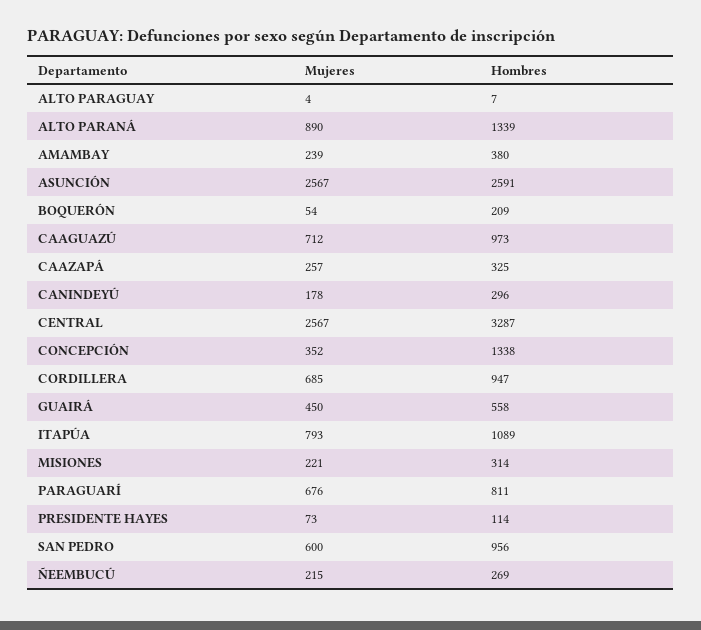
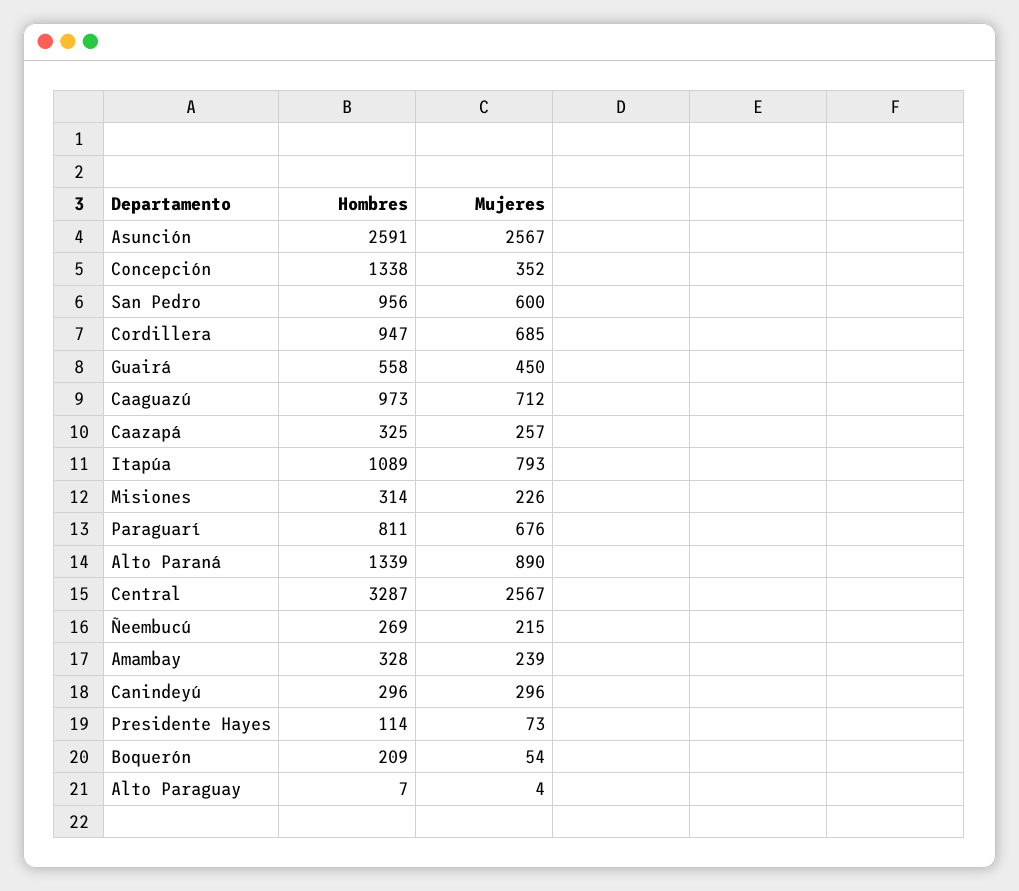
  {
    "Mujeres": {
      "ALTO PARAGUAY": 4,
      "ALTO PARANÁ": 890,
      "AMAMBAY": 239,
      "ASUNCIÓN": 2567,
      "BOQUERÓN": 54,
      "CAAGUAZÚ": 712,
      "CAAZAPÁ": 257,
-     "CANINDEYÚ": 178,
+     "CANINDEYÚ": 296,
      "CENTRAL": 2567,
      "CONCEPCIÓN": 352,
      "CORDILLERA": 685,
      "GUAIRÁ": 450,
      "ITAPÚA": 793,
-     "MISIONES": 221,
+     "MISIONES": 226,
      "PARAGUARÍ": 676,
      "PRESIDENTE HAYES": 73,
      "SAN PEDRO": 600,
      "ÑEEMBUCÚ": 215
    },
    "Hombres": {
      "ALTO PARAGUAY": 7,
      "ALTO PARANÁ": 1339,
-     "AMAMBAY": 380,
+     "AMAMBAY": 328,
      "ASUNCIÓN": 2591,
      "BOQUERÓN": 209,
      "CAAGUAZÚ": 973,
      "CAAZAPÁ": 325,
      "CANINDEYÚ": 296,
      "CENTRAL": 3287,
      "CONCEPCIÓN": 1338,
      "CORDILLERA": 947,
      "GUAIRÁ": 558,
      "ITAPÚA": 1089,
      "MISIONES": 314,
      "PARAGUARÍ": 811,
      "PRESIDENTE HAYES": 114,
      "SAN PEDRO": 956,
      "ÑEEMBUCÚ": 269
    }
  }

